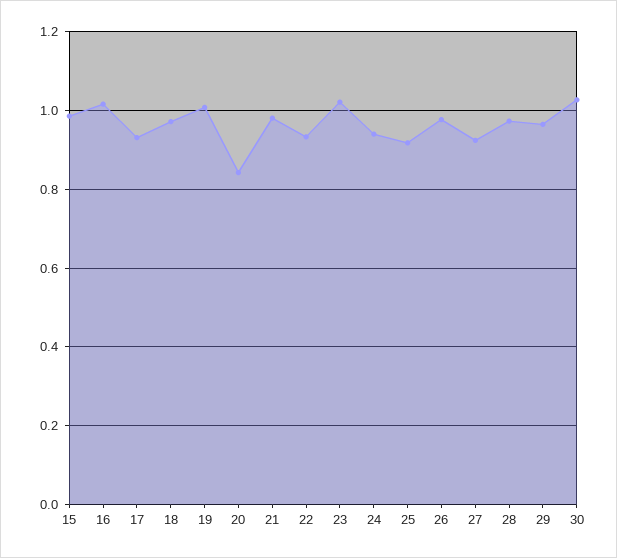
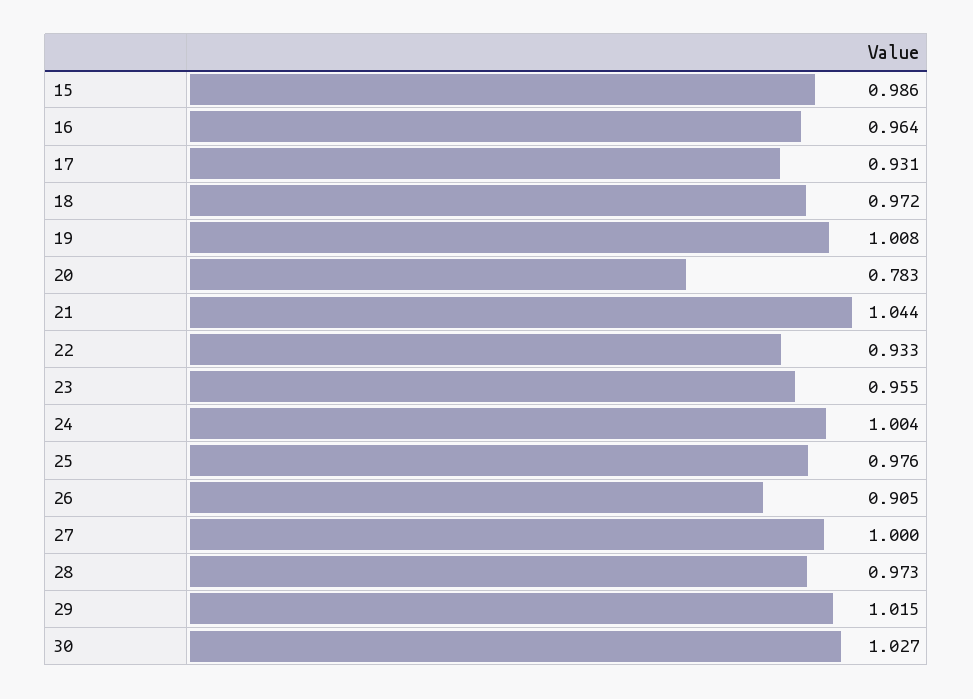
  {
    "15": 0.986,
-   "16": 1.02,
+   "16": 0.964,
    "17": 0.931,
    "18": 0.972,
    "19": 1.008,
-   "20": 0.84,
+   "20": 0.783,
-   "21": 0.98,
+   "21": 1.044,
    "22": 0.933,
-   "23": 1.02,
+   "23": 0.955,
-   "24": 0.94,
+   "24": 1.004,
-   "25": 0.92,
+   "25": 0.976,
-   "26": 0.98,
+   "26": 0.905,
-   "27": 0.92,
+   "27": 1,
    "28": 0.973,
-   "29": 0.96,
+   "29": 1.015,
    "30": 1.027
  }

